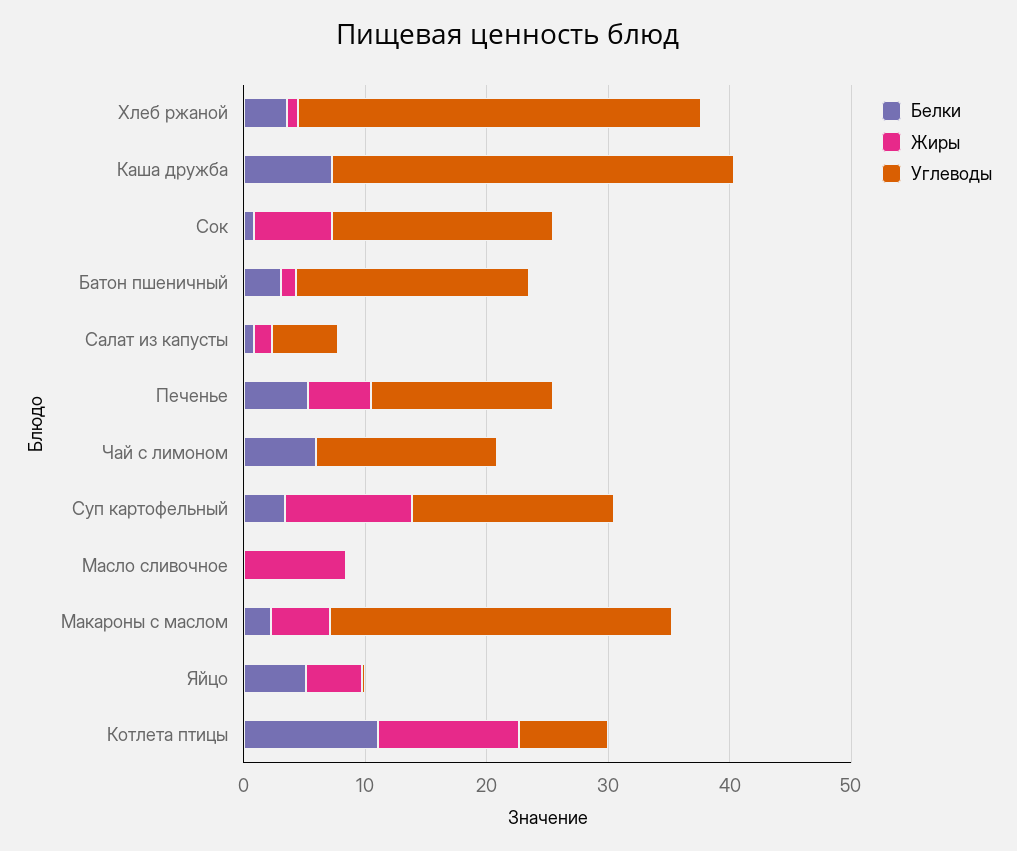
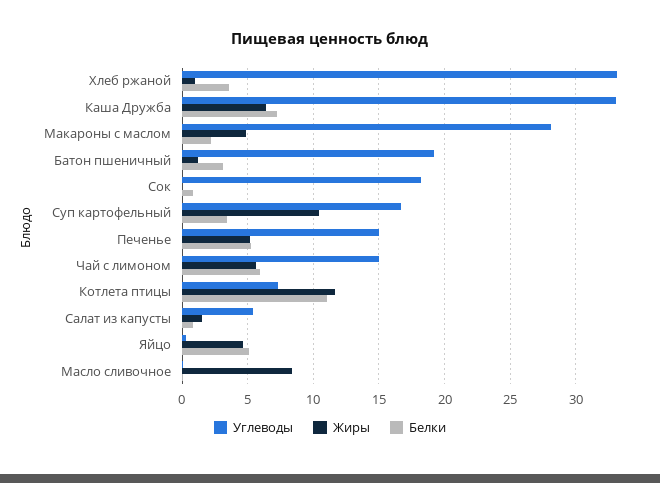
  {
    "Белки": {
      "Хлеб ржаной": 3.5,
      "Каша дружба": 7.5,
      "Сок": 1,
      "Батон пшеничный": 3,
      "Салат из капусты": 1,
      "Печенье": 5.5,
      "Чай с лимоном": 6,
      "Суп картофельный": 3.5,
      "Масло сливочное": 0,
      "Макароны с маслом": 2,
      "Яйцо": 5,
      "Котлета птицы": 11
    },
    "Жиры": {
      "Хлеб ржаной": 1,
-     "Каша дружба": 0,
+     "Каша дружба": 6.5,
-     "Сок": 6,
+     "Сок": 0,
      "Батон пшеничный": 1,
      "Салат из капусты": 1.5,
      "Печенье": 5,
-     "Чай с лимоном": 0,
+     "Чай с лимоном": 5.5,
      "Суп картофельный": 10.5,
      "Масло сливочное": 8.5,
      "Макароны с маслом": 5,
      "Яйцо": 4.5,
      "Котлета птицы": 11.5
    },
    "Углеводы": {
      "Хлеб ржаной": 33,
      "Каша дружба": 33,
      "Сок": 18,
      "Батон пшеничный": 19,
      "Салат из капусты": 5.5,
      "Печенье": 15,
      "Чай с лимоном": 15,
      "Суп картофельный": 16.5,
      "Масло сливочное": 0,
      "Макароны с маслом": 28,
      "Яйцо": 0.5,
      "Котлета птицы": 7.5
    }
  }

